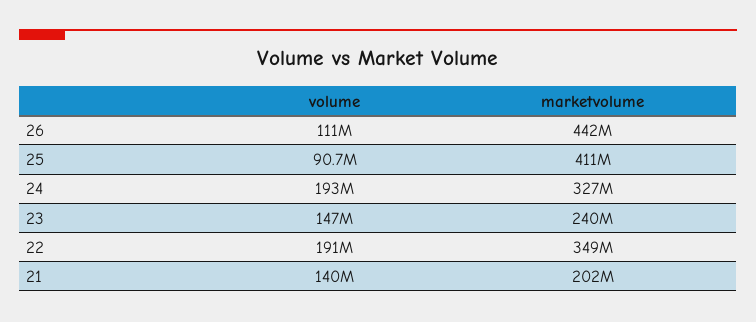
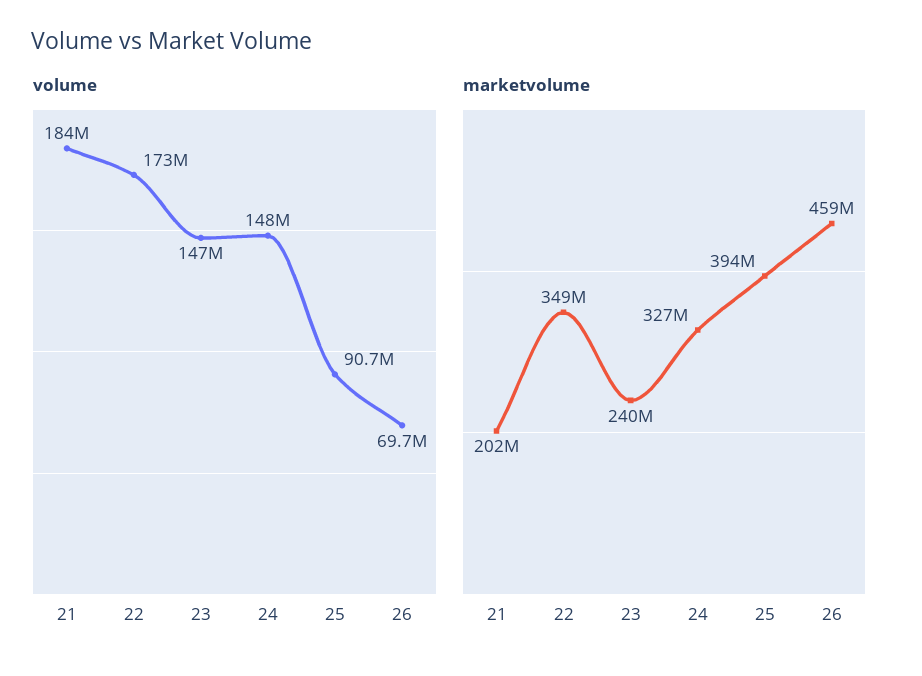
  {
    "volume": {
-     "26": 111000000,
+     "26": 69700000,
      "25": 90700000,
-     "24": 193000000,
+     "24": 148000000,
      "23": 147000000,
-     "22": 191000000,
+     "22": 173000000,
-     "21": 140000000
+     "21": 184000000
    },
    "marketvolume": {
-     "26": 442000000,
+     "26": 459000000,
-     "25": 411000000,
+     "25": 394000000,
      "24": 327000000,
      "23": 240000000,
      "22": 349000000,
      "21": 202000000
    }
  }

